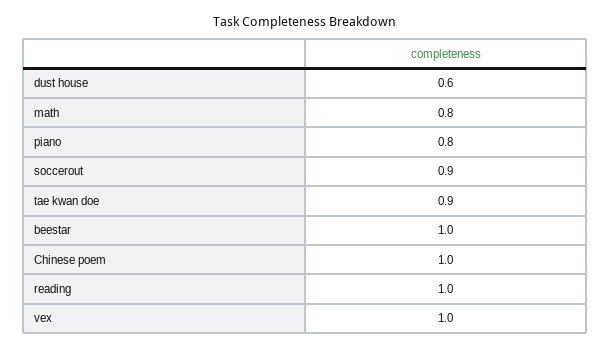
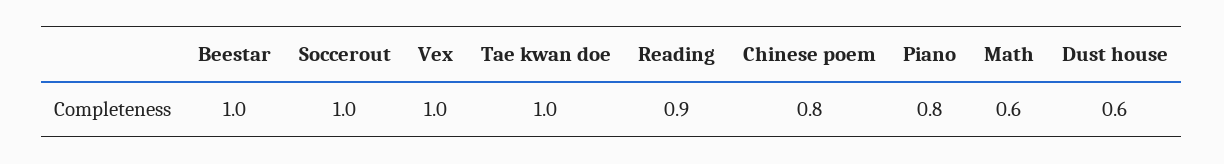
  {
    "dust house": 0.6,
-   "math": 0.8,
+   "math": 0.6,
    "piano": 0.8,
-   "soccerout": 0.9,
+   "soccerout": 1,
-   "tae kwan doe": 0.9,
+   "tae kwan doe": 1,
    "beestar": 1,
-   "Chinese poem": 1,
+   "Chinese poem": 0.8,
-   "reading": 1,
+   "reading": 0.9,
    "vex": 1
  }

